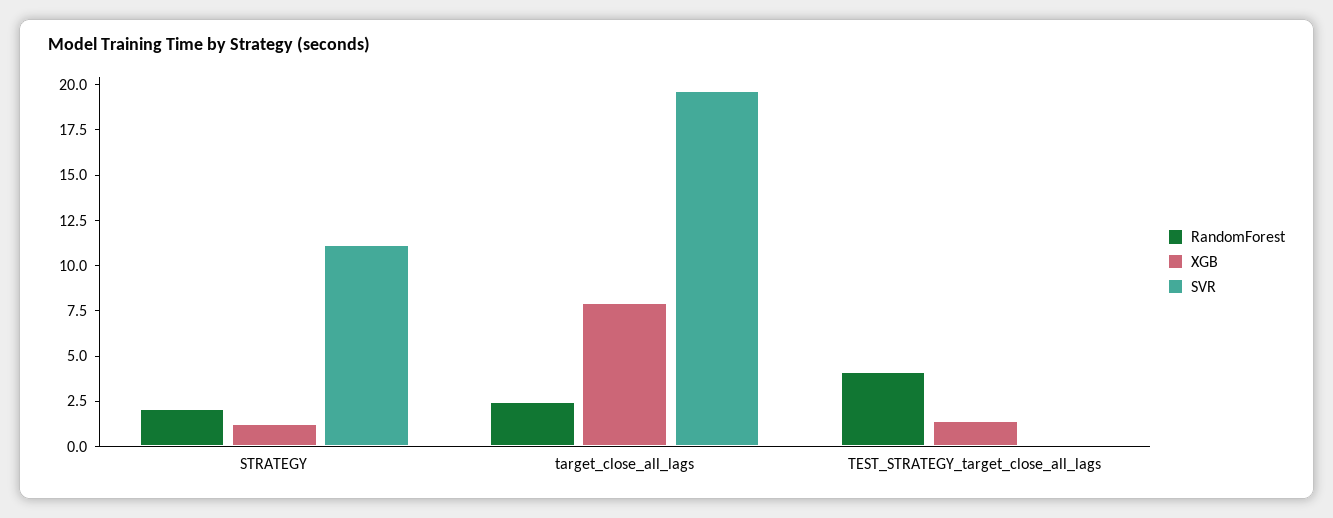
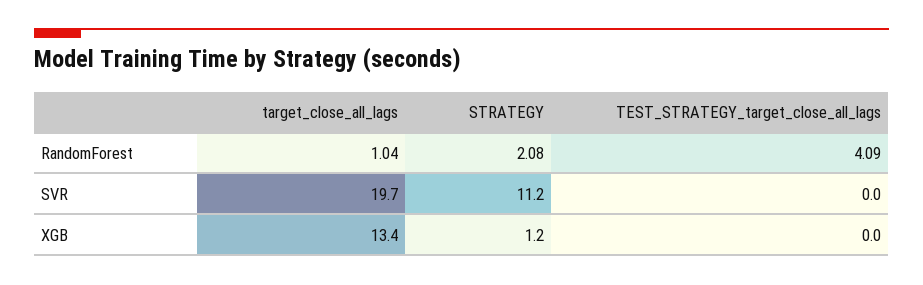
  {
    "RandomForest": {
      "STRATEGY": 2.08,
-     "target_close_all_lags": 2.5,
+     "target_close_all_lags": 1.04,
      "TEST_STRATEGY_target_close_all_lags": 4.09
    },
    "XGB": {
      "STRATEGY": 1.2,
-     "target_close_all_lags": 8,
+     "target_close_all_lags": 13.4,
-     "TEST_STRATEGY_target_close_all_lags": 1.5
+     "TEST_STRATEGY_target_close_all_lags": 0
    },
    "SVR": {
      "STRATEGY": 11.2,
      "target_close_all_lags": 19.7,
      "TEST_STRATEGY_target_close_all_lags": 0
    }
  }

